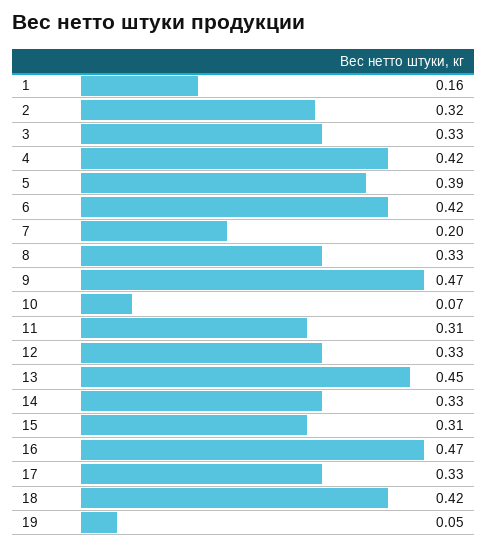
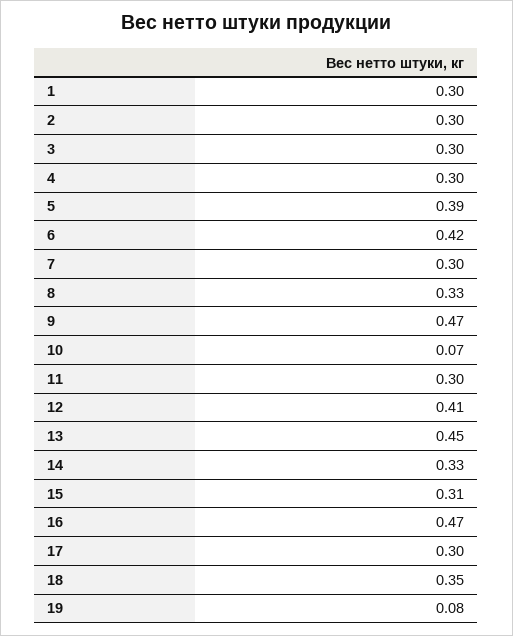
  {
-   "1": 0.16,
+   "1": 0.3,
-   "2": 0.32,
+   "2": 0.3,
-   "3": 0.33,
+   "3": 0.3,
-   "4": 0.42,
+   "4": 0.3,
    "5": 0.39,
    "6": 0.42,
-   "7": 0.2,
+   "7": 0.3,
    "8": 0.33,
    "9": 0.47,
    "10": 0.07,
-   "11": 0.31,
+   "11": 0.3,
-   "12": 0.33,
+   "12": 0.41,
    "13": 0.45,
    "14": 0.33,
    "15": 0.31,
    "16": 0.47,
-   "17": 0.33,
+   "17": 0.3,
-   "18": 0.42,
+   "18": 0.35,
-   "19": 0.05
+   "19": 0.08
  }

